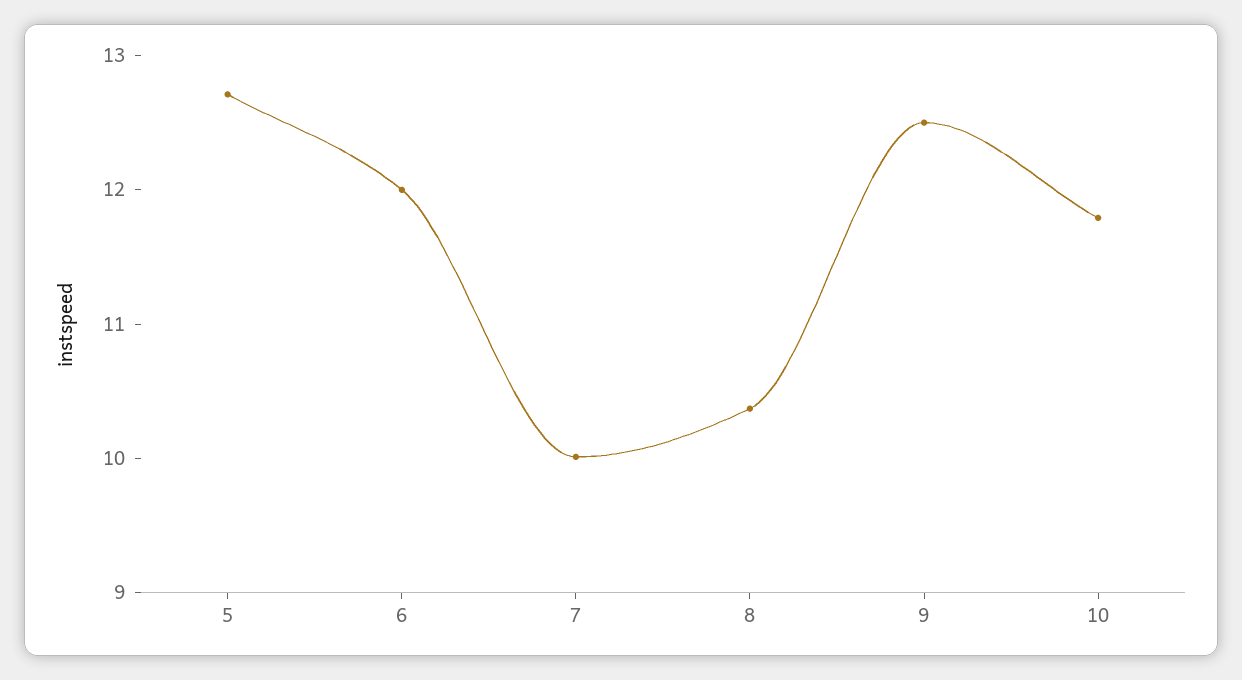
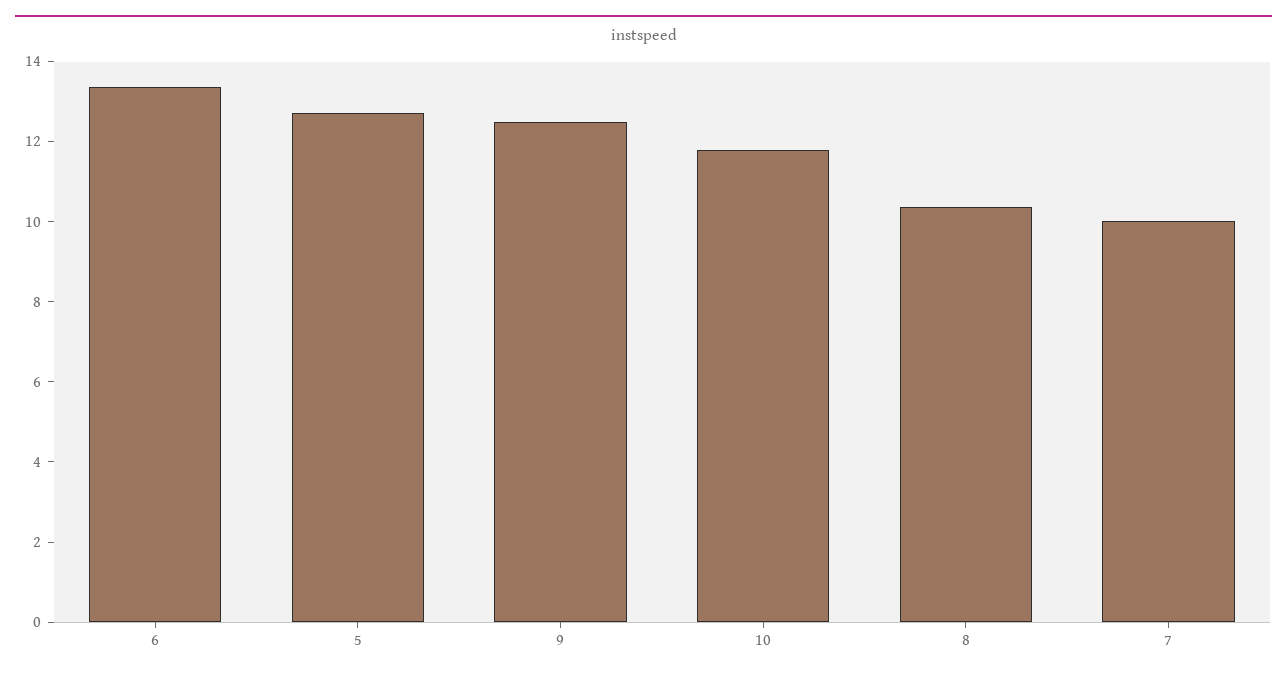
  {
    "5": 12.8,
-   "6": 12,
+   "6": 13.5,
    "7": 10,
    "8": 10.4,
    "9": 12.6,
    "10": 11.8
  }

